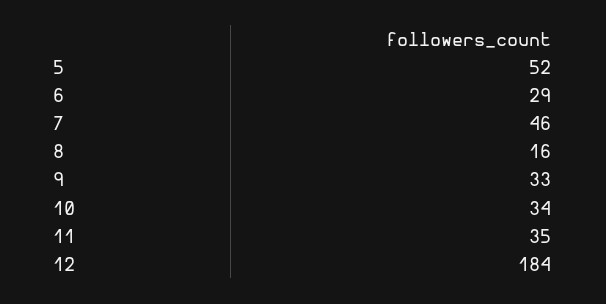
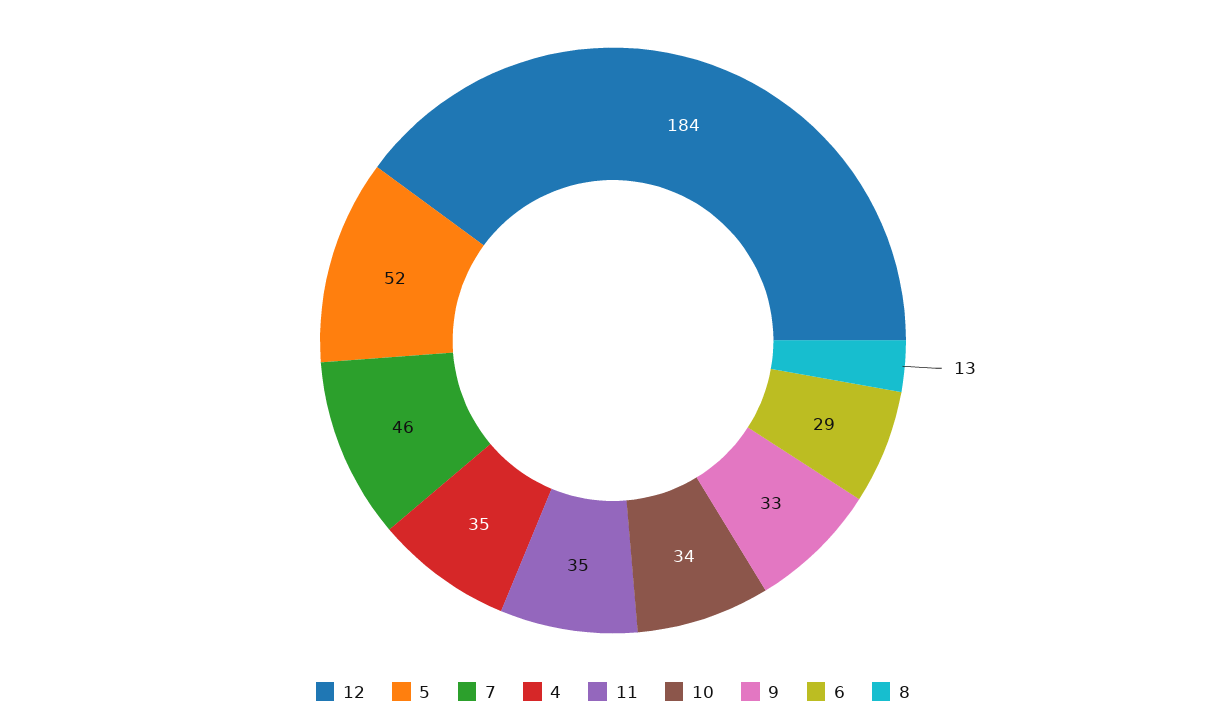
  {
    "5": 52,
    "6": 29,
    "7": 46,
-   "8": 16,
+   "8": 13,
    "9": 33,
    "10": 34,
    "11": 35,
-   "12": 184
+   "12": 184,
+   "4": 35
  }

